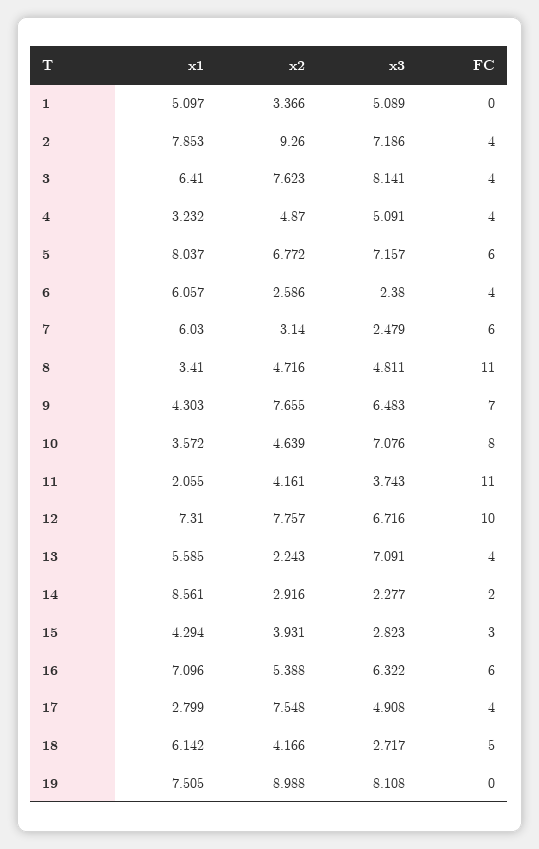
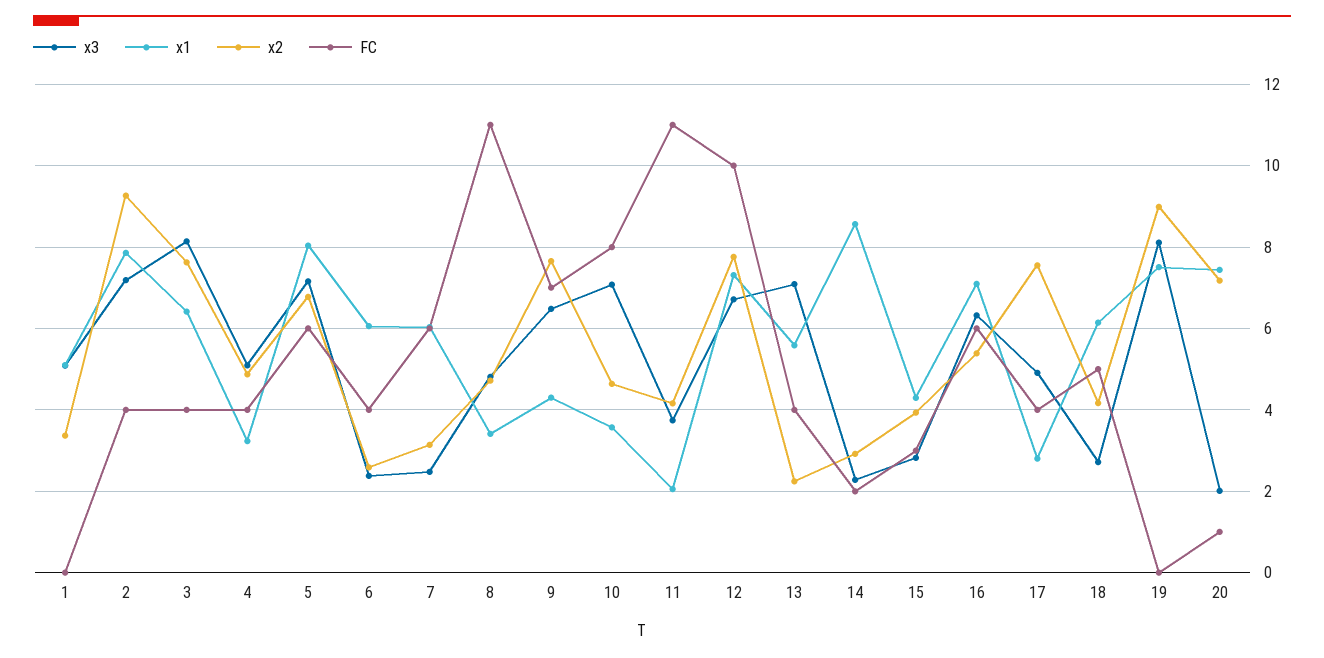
  {
    "x1": {
      "1": 5.097,
      "2": 7.853,
      "3": 6.41,
      "4": 3.232,
      "5": 8.037,
      "6": 6.057,
      "7": 6.03,
      "8": 3.41,
      "9": 4.303,
      "10": 3.572,
      "11": 2.055,
      "12": 7.31,
      "13": 5.585,
      "14": 8.561,
      "15": 4.294,
      "16": 7.096,
      "17": 2.799,
      "18": 6.142,
-     "19": 7.505
+     "19": 7.505,
+     "20": 7.4
    },
    "x2": {
      "1": 3.366,
      "2": 9.26,
      "3": 7.623,
      "4": 4.87,
      "5": 6.772,
      "6": 2.586,
      "7": 3.14,
      "8": 4.716,
      "9": 7.655,
      "10": 4.639,
      "11": 4.161,
      "12": 7.757,
      "13": 2.243,
      "14": 2.916,
      "15": 3.931,
      "16": 5.388,
      "17": 7.548,
      "18": 4.166,
-     "19": 8.988
+     "19": 8.988,
+     "20": 7.2
    },
    "x3": {
      "1": 5.089,
      "2": 7.186,
      "3": 8.141,
      "4": 5.091,
      "5": 7.157,
      "6": 2.38,
      "7": 2.479,
      "8": 4.811,
      "9": 6.483,
      "10": 7.076,
      "11": 3.743,
      "12": 6.716,
      "13": 7.091,
      "14": 2.277,
      "15": 2.823,
      "16": 6.322,
      "17": 4.908,
      "18": 2.717,
-     "19": 8.108
+     "19": 8.108,
+     "20": 2
    },
    "FC": {
      "1": 0,
      "2": 4,
      "3": 4,
      "4": 4,
      "5": 6,
      "6": 4,
      "7": 6,
      "8": 11,
      "9": 7,
      "10": 8,
      "11": 11,
      "12": 10,
      "13": 4,
      "14": 2,
      "15": 3,
      "16": 6,
      "17": 4,
      "18": 5,
-     "19": 0
+     "19": 0,
+     "20": 1
    }
  }

